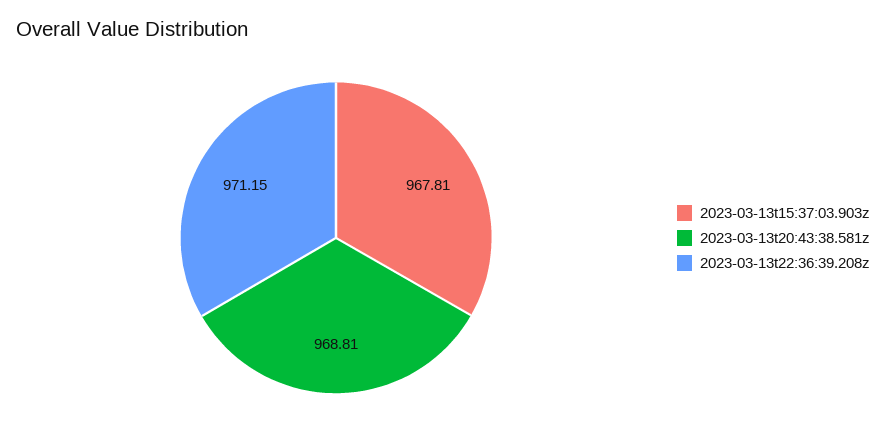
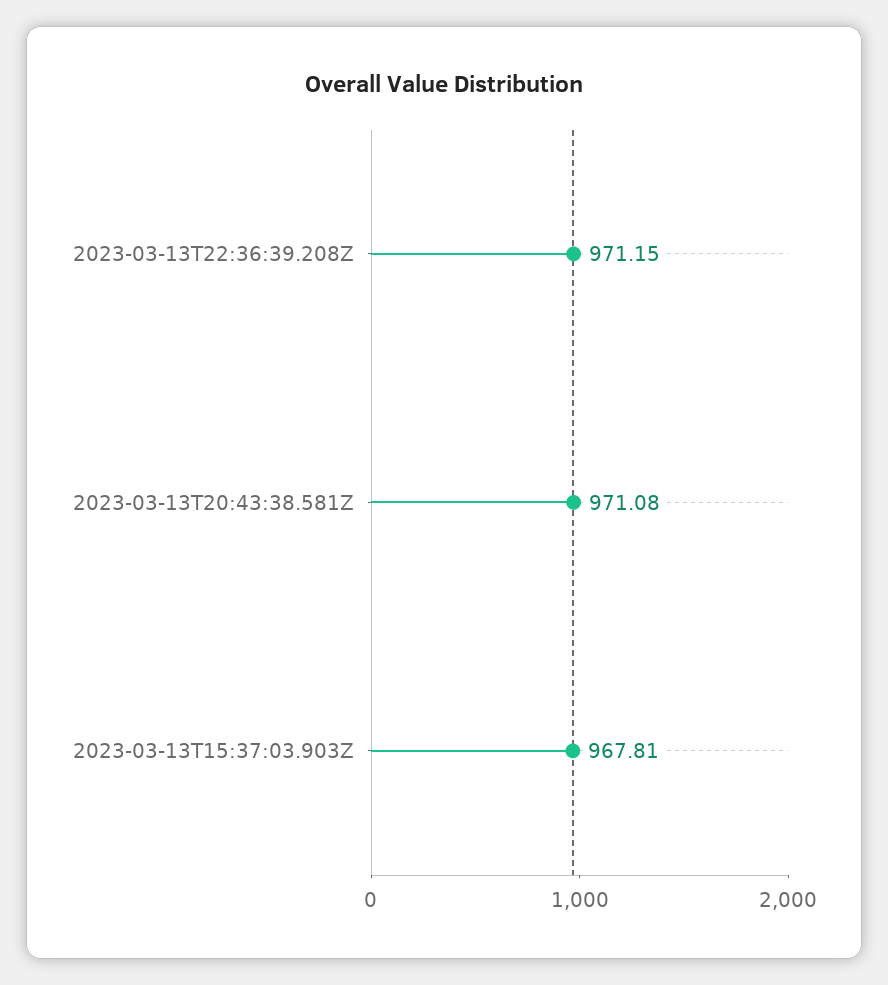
  {
    "2023-03-13t15:37:03.903z": 967.81,
-   "2023-03-13t20:43:38.581z": 968.81,
+   "2023-03-13t20:43:38.581z": 971.08,
    "2023-03-13t22:36:39.208z": 971.15
  }

